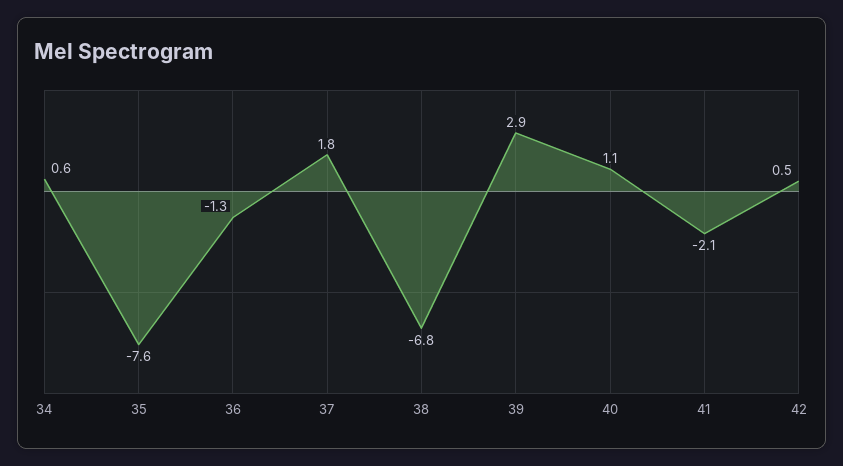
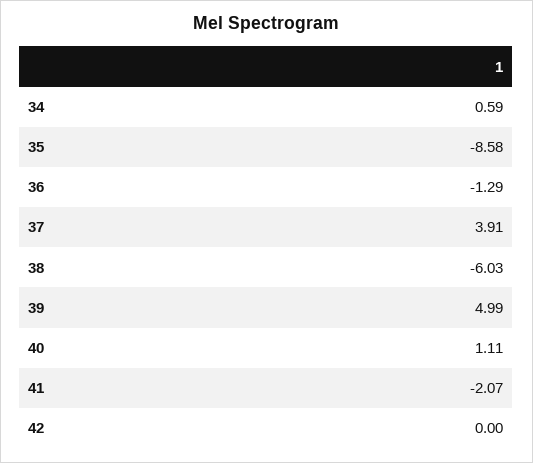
  {
    "34": 0.59,
-   "35": -7.6,
+   "35": -8.58,
    "36": -1.29,
-   "37": 1.8,
+   "37": 3.91,
-   "38": -6.8,
+   "38": -6.03,
-   "39": 2.9,
+   "39": 4.99,
    "40": 1.11,
    "41": -2.07,
-   "42": 0.5
+   "42": 0
  }

